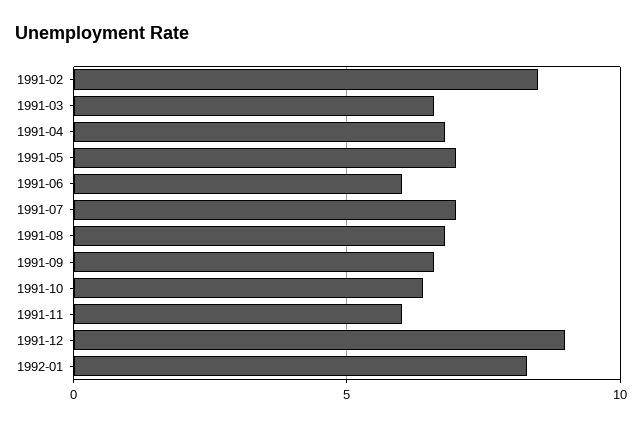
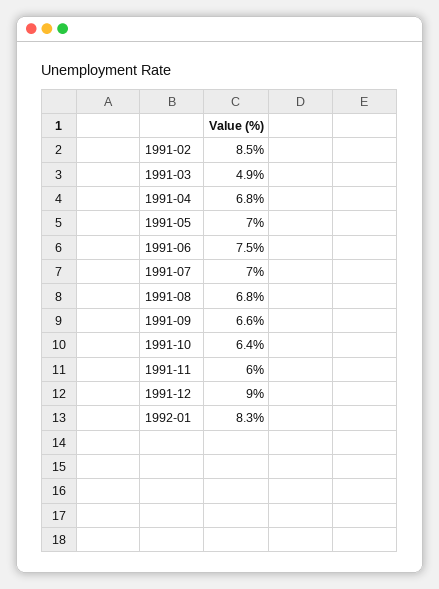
  {
    "1991-02": 8.5,
-   "1991-03": 6.5,
+   "1991-03": 4.9,
    "1991-04": 6.8,
    "1991-05": 7,
-   "1991-06": 6,
+   "1991-06": 7.5,
    "1991-07": 7,
    "1991-08": 6.8,
    "1991-09": 6.6,
    "1991-10": 6.4,
    "1991-11": 6,
    "1991-12": 9,
    "1992-01": 8.3
  }

